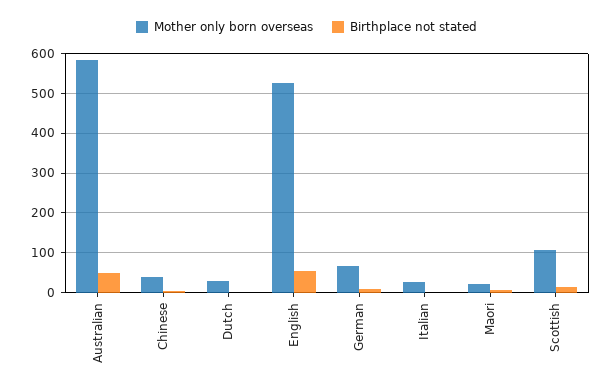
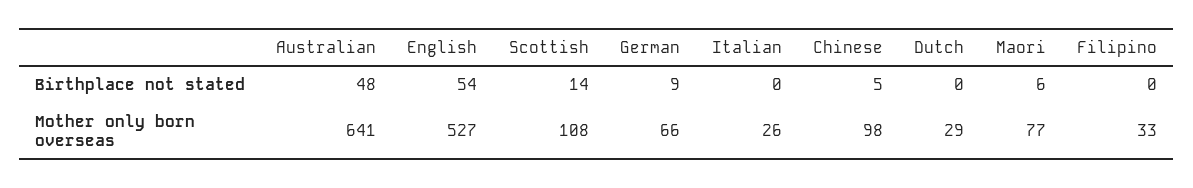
  {
    "Mother only born overseas": {
-     "Australian": 580,
+     "Australian": 641,
-     "Chinese": 40,
+     "Chinese": 98,
      "Dutch": 29,
      "English": 527,
      "German": 66,
      "Italian": 26,
-     "Maori": 20,
+     "Maori": 77,
-     "Scottish": 108
+     "Scottish": 108,
+     "Filipino": 33
    },
    "Birthplace not stated": {
      "Australian": 48,
      "Chinese": 5,
      "Dutch": 0,
      "English": 54,
      "German": 9,
      "Italian": 0,
      "Maori": 6,
-     "Scottish": 14
+     "Scottish": 14,
+     "Filipino": 0
    }
  }

